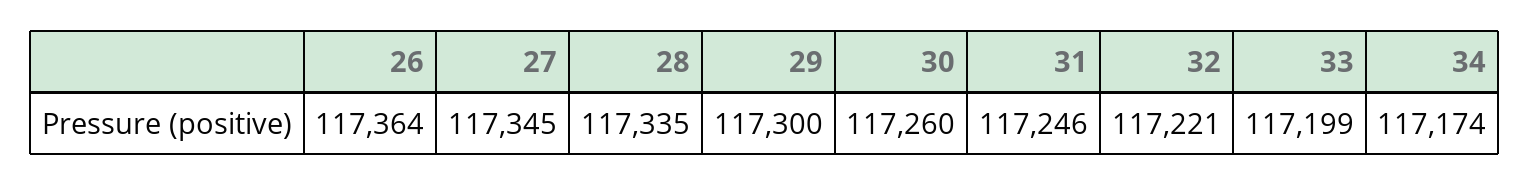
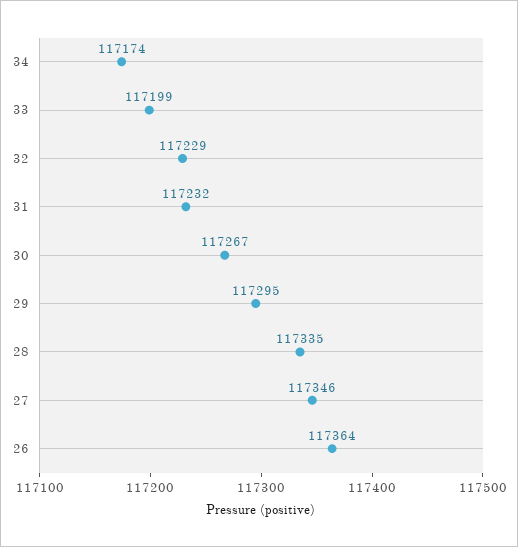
  {
    "26": 117364,
-   "27": 117345,
+   "27": 117346,
    "28": 117335,
-   "29": 117300,
+   "29": 117295,
-   "30": 117260,
+   "30": 117267,
-   "31": 117246,
+   "31": 117232,
-   "32": 117221,
+   "32": 117229,
    "33": 117199,
    "34": 117174
  }

